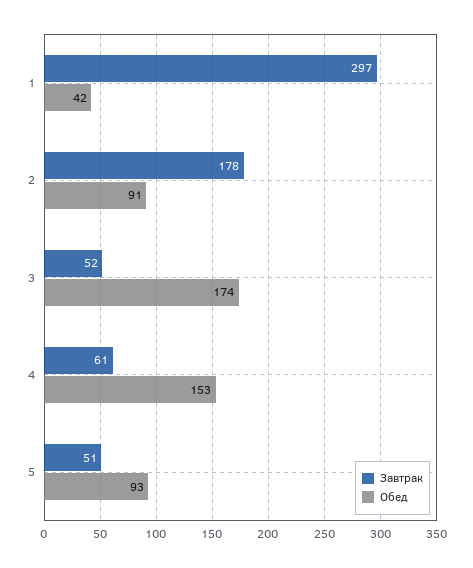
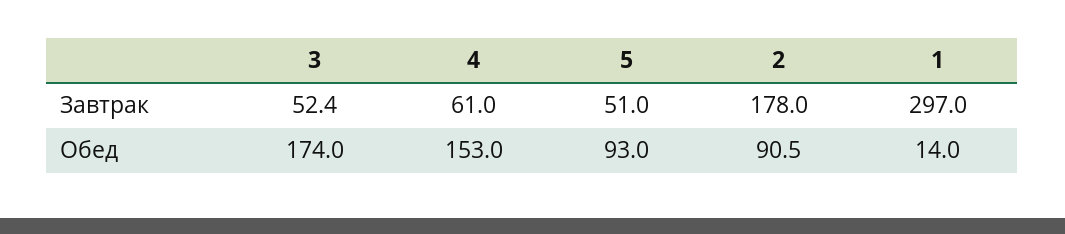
  {
    "Завтрак": {
      "1": 297,
      "2": 178,
      "3": 52.4,
      "4": 61,
      "5": 51
    },
    "Обед": {
-     "1": 42,
+     "1": 14,
      "2": 90.5,
      "3": 174,
      "4": 153,
      "5": 93
    }
  }

